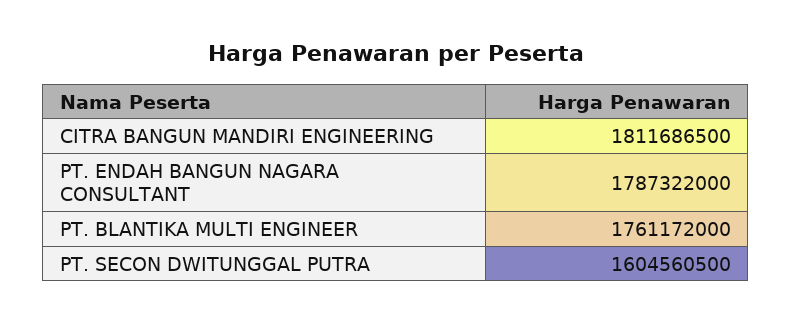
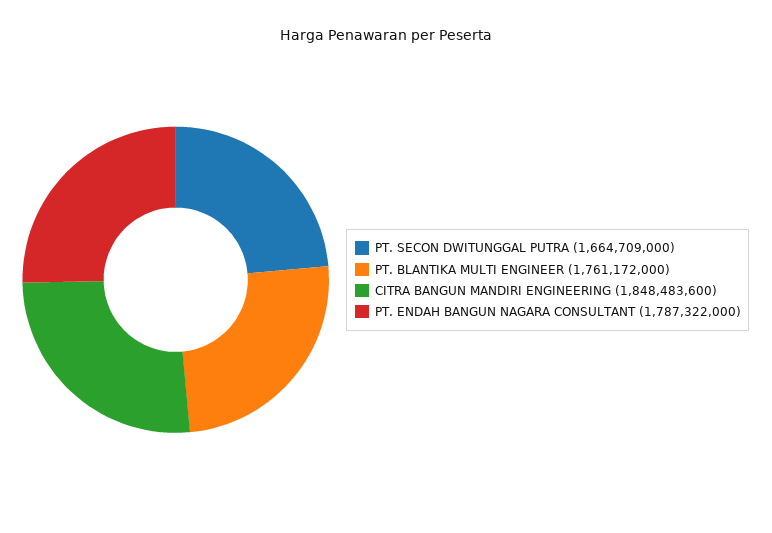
  {
-   "CITRA BANGUN MANDIRI ENGINEERING": 1811686500,
+   "CITRA BANGUN MANDIRI ENGINEERING": 1848483600,
    "PT. ENDAH BANGUN NAGARA CONSULTANT": 1787322000,
    "PT. BLANTIKA MULTI ENGINEER": 1761172000,
-   "PT. SECON DWITUNGGAL PUTRA": 1604560500
+   "PT. SECON DWITUNGGAL PUTRA": 1664709000
  }

